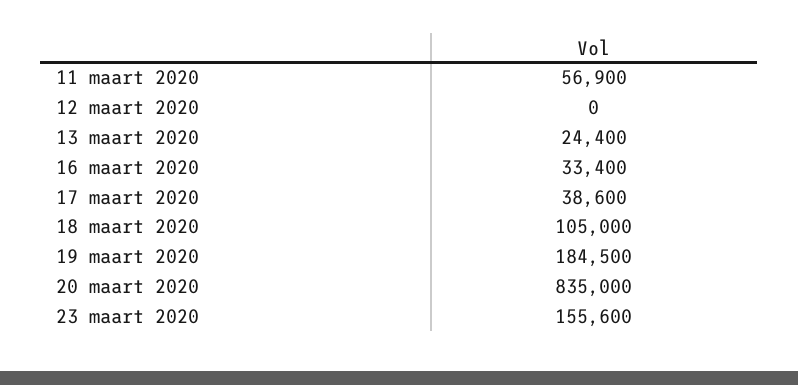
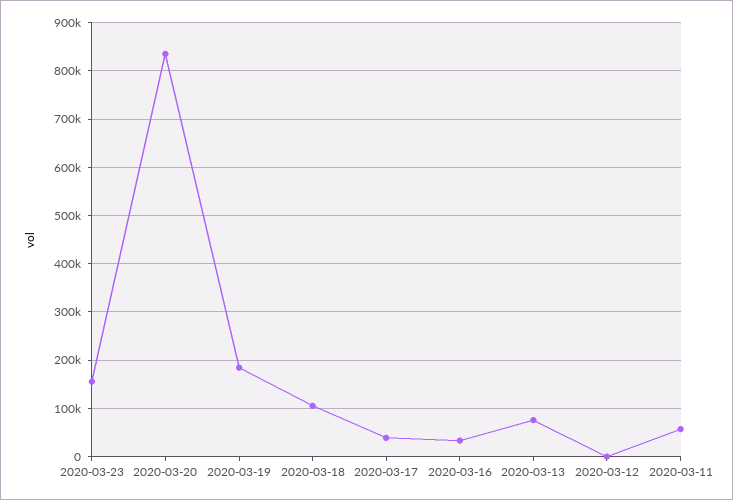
  {
    "11 maart 2020": 56900,
    "12 maart 2020": 0,
-   "13 maart 2020": 24400,
+   "13 maart 2020": 80000,
    "16 maart 2020": 33400,
    "17 maart 2020": 38600,
    "18 maart 2020": 105000,
    "19 maart 2020": 184500,
    "20 maart 2020": 835000,
    "23 maart 2020": 155600
  }

